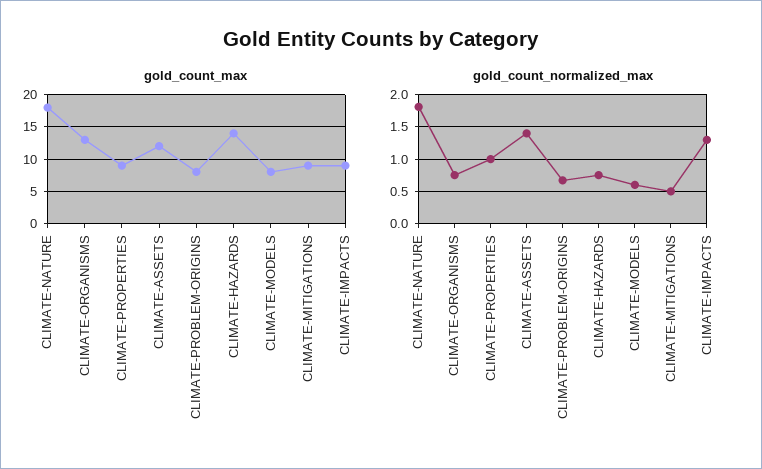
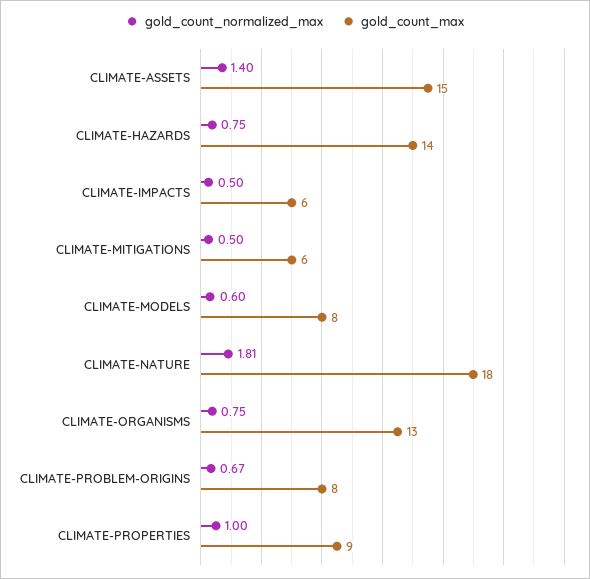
  {
    "gold_count_max": {
      "CLIMATE-NATURE": 18,
      "CLIMATE-ORGANISMS": 13,
      "CLIMATE-PROPERTIES": 9,
-     "CLIMATE-ASSETS": 12,
+     "CLIMATE-ASSETS": 15,
      "CLIMATE-PROBLEM-ORIGINS": 8,
      "CLIMATE-HAZARDS": 14,
      "CLIMATE-MODELS": 8,
-     "CLIMATE-MITIGATIONS": 9,
+     "CLIMATE-MITIGATIONS": 6,
-     "CLIMATE-IMPACTS": 9
+     "CLIMATE-IMPACTS": 6
    },
    "gold_count_normalized_max": {
      "CLIMATE-NATURE": 1.81,
      "CLIMATE-ORGANISMS": 0.75,
      "CLIMATE-PROPERTIES": 1,
      "CLIMATE-ASSETS": 1.4,
      "CLIMATE-PROBLEM-ORIGINS": 0.67,
      "CLIMATE-HAZARDS": 0.75,
      "CLIMATE-MODELS": 0.6,
      "CLIMATE-MITIGATIONS": 0.5,
-     "CLIMATE-IMPACTS": 1.3
+     "CLIMATE-IMPACTS": 0.5
    }
  }

